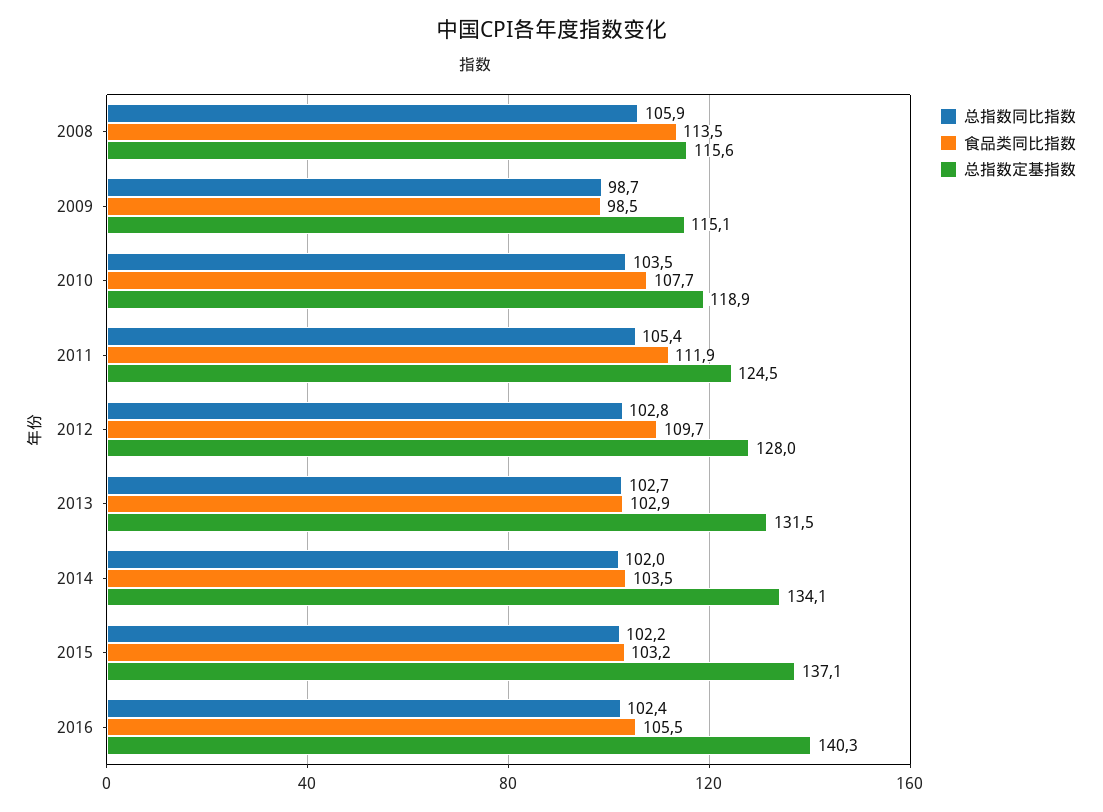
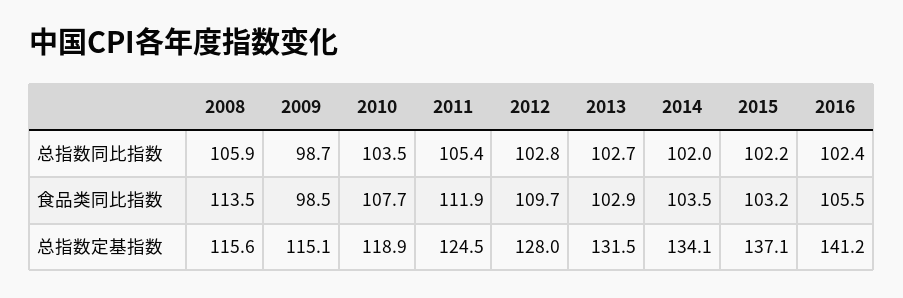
  {
    "总指数同比指数": {
      "2008": 105.9,
      "2009": 98.7,
      "2010": 103.5,
      "2011": 105.4,
      "2012": 102.8,
      "2013": 102.7,
      "2014": 102,
      "2015": 102.2,
      "2016": 102.4
    },
    "食品类同比指数": {
      "2008": 113.5,
      "2009": 98.5,
      "2010": 107.7,
      "2011": 111.9,
      "2012": 109.7,
      "2013": 102.9,
      "2014": 103.5,
      "2015": 103.2,
      "2016": 105.5
    },
    "总指数定基指数": {
      "2008": 115.6,
      "2009": 115.1,
      "2010": 118.9,
      "2011": 124.5,
      "2012": 128,
      "2013": 131.5,
      "2014": 134.1,
      "2015": 137.1,
-     "2016": 140.3
+     "2016": 141.2
    }
  }

